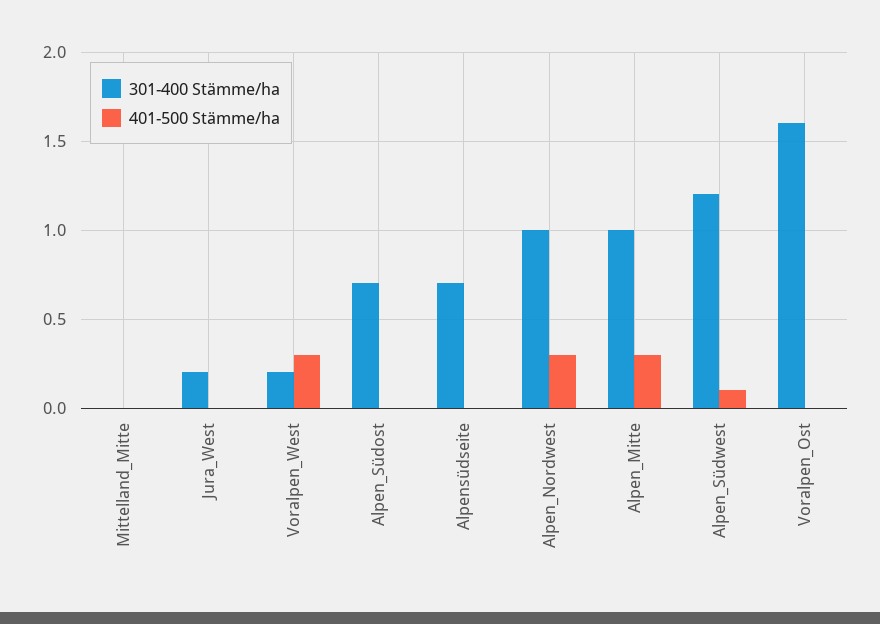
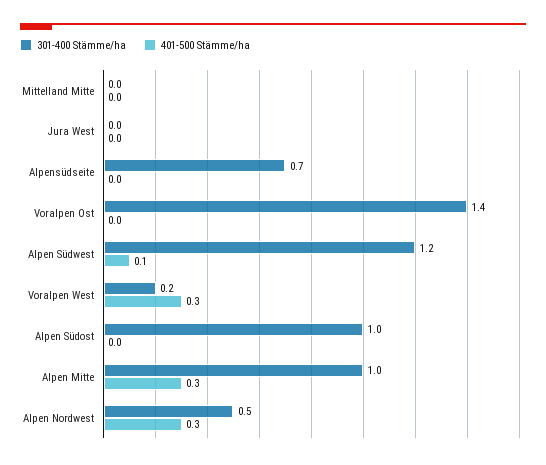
  {
    "301-400 Stämme/ha": {
      "Mittelland_Mitte": 0,
-     "Jura_West": 0.2,
+     "Jura_West": 0,
      "Voralpen_West": 0.2,
-     "Alpen_Südost": 0.7,
+     "Alpen_Südost": 1,
      "Alpensüdseite": 0.7,
-     "Alpen_Nordwest": 1,
+     "Alpen_Nordwest": 0.5,
      "Alpen_Mitte": 1,
      "Alpen_Südwest": 1.2,
-     "Voralpen_Ost": 1.6
+     "Voralpen_Ost": 1.4
    },
    "401-500 Stämme/ha": {
      "Mittelland_Mitte": 0,
      "Jura_West": 0,
      "Voralpen_West": 0.3,
      "Alpen_Südost": 0,
      "Alpensüdseite": 0,
      "Alpen_Nordwest": 0.3,
      "Alpen_Mitte": 0.3,
      "Alpen_Südwest": 0.1,
      "Voralpen_Ost": 0
    }
  }

